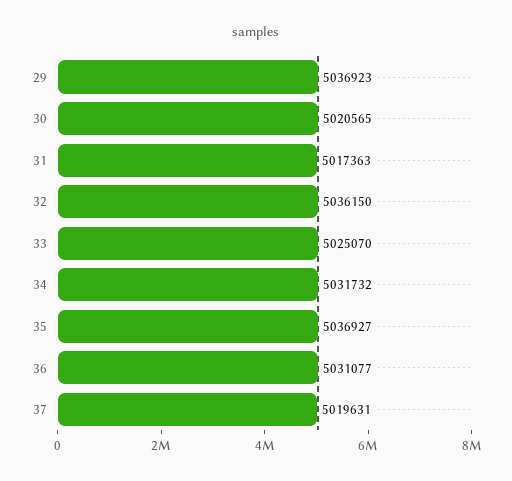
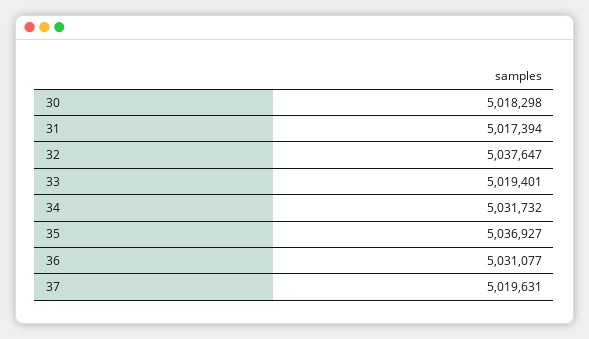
  {
-   "29": 5036923,
-   "30": 5020565,
+   "30": 5018298,
-   "31": 5017363,
+   "31": 5017394,
-   "32": 5036150,
+   "32": 5037647,
-   "33": 5025070,
+   "33": 5019401,
    "34": 5031732,
    "35": 5036927,
    "36": 5031077,
    "37": 5019631
  }

